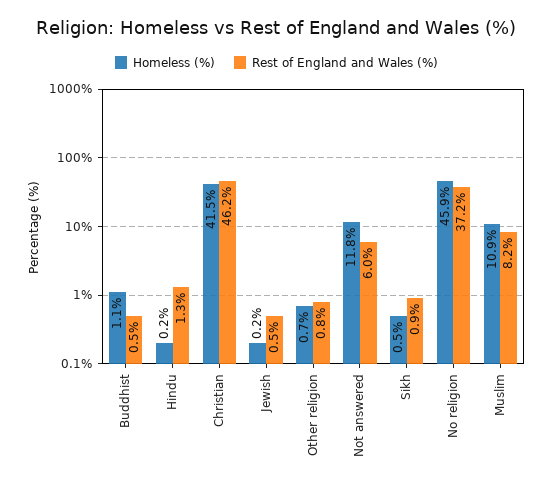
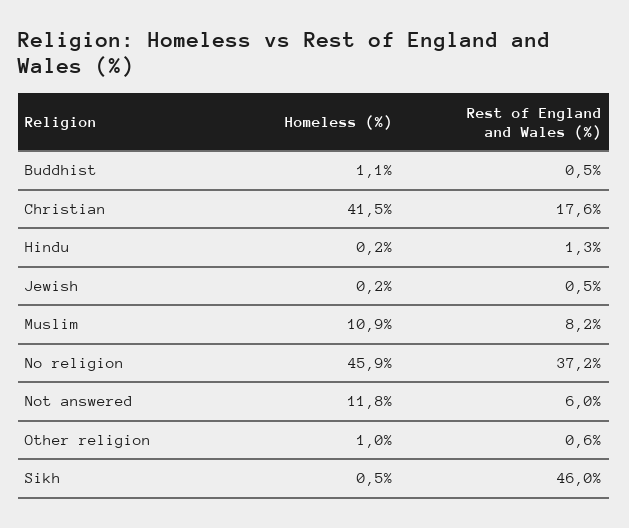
  {
    "Homeless (%)": {
      "Buddhist": 1.1,
      "Hindu": 0.2,
      "Christian": 41.5,
      "Jewish": 0.2,
-     "Other religion": 0.7,
+     "Other religion": 1,
      "Not answered": 11.8,
      "Sikh": 0.5,
      "No religion": 45.9,
      "Muslim": 10.9
    },
    "Rest of England and Wales (%)": {
      "Buddhist": 0.5,
      "Hindu": 1.3,
-     "Christian": 46.2,
+     "Christian": 17.6,
      "Jewish": 0.5,
-     "Other religion": 0.8,
+     "Other religion": 0.6,
      "Not answered": 6,
-     "Sikh": 0.9,
+     "Sikh": 46,
      "No religion": 37.2,
      "Muslim": 8.2
    }
  }

